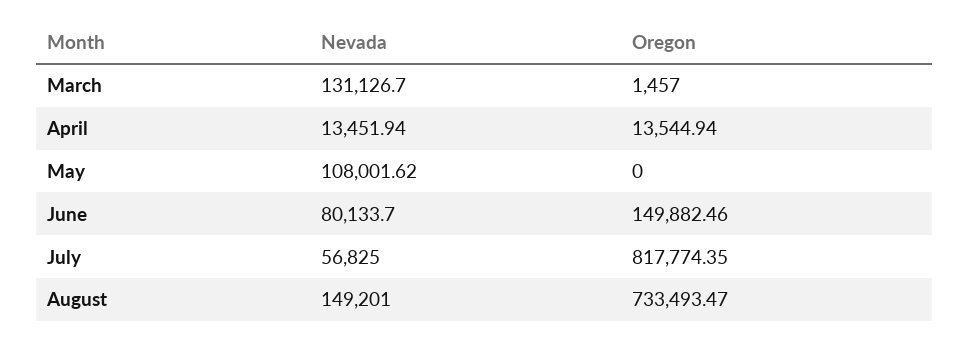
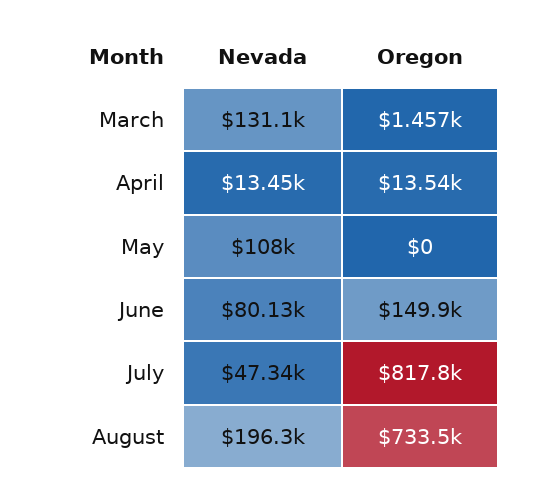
  {
    "Nevada": {
      "March": 131126.7,
      "April": 13451.94,
      "May": 108001.62,
      "June": 80133.7,
-     "July": 56825,
+     "July": 47340,
-     "August": 149201
+     "August": 196300
    },
    "Oregon": {
      "March": 1457,
      "April": 13544.94,
      "May": 0,
      "June": 149882.46,
      "July": 817774.35,
      "August": 733493.47
    }
  }

